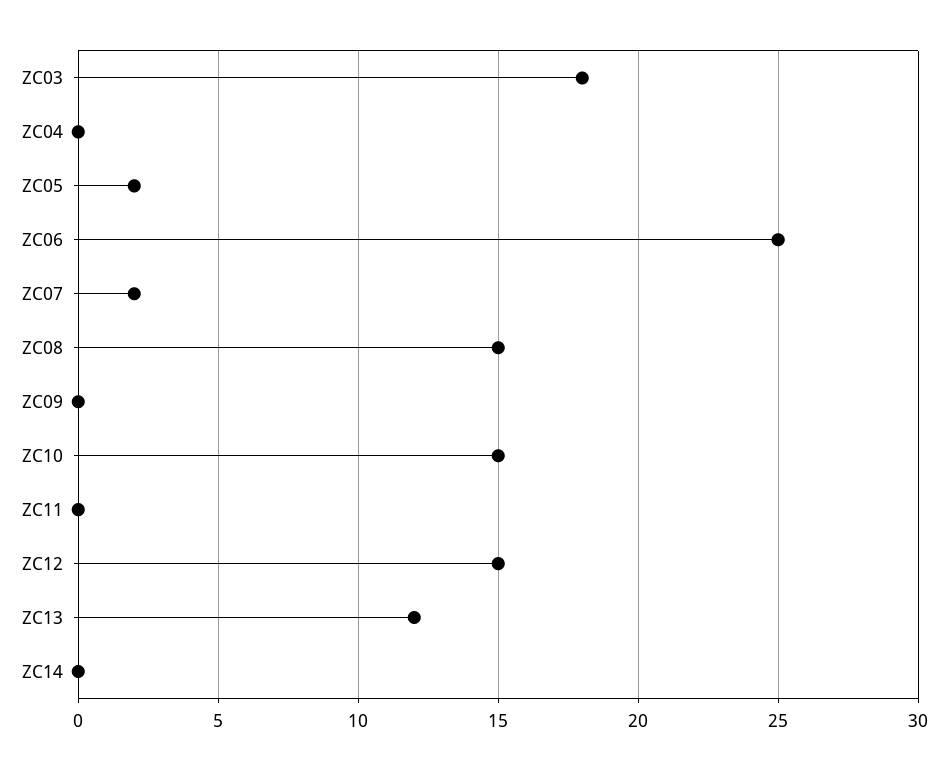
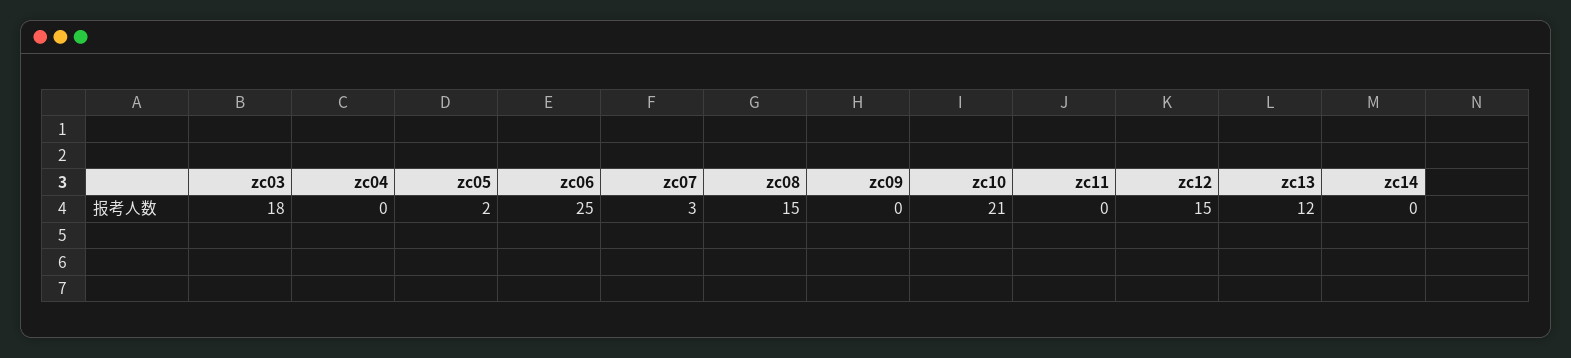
  {
    "ZC03": 18,
    "ZC04": 0,
    "ZC05": 2,
    "ZC06": 25,
-   "ZC07": 2,
+   "ZC07": 3,
    "ZC08": 15,
    "ZC09": 0,
-   "ZC10": 15,
+   "ZC10": 21,
    "ZC11": 0,
    "ZC12": 15,
    "ZC13": 12,
    "ZC14": 0
  }

